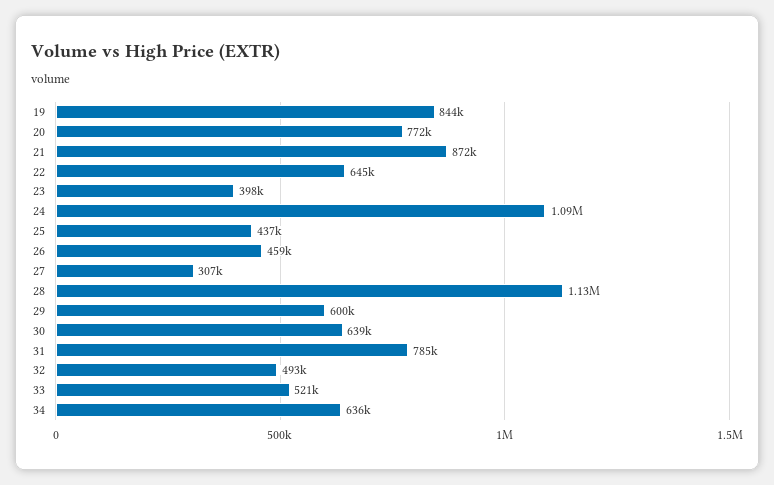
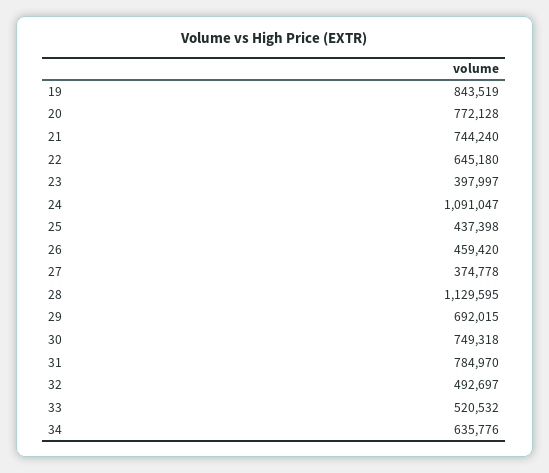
  {
    "19": 843519,
    "20": 772128,
-   "21": 872000,
+   "21": 744240,
    "22": 645180,
    "23": 397997,
    "24": 1091047,
    "25": 437398,
    "26": 459420,
-   "27": 307000,
+   "27": 374778,
    "28": 1129595,
-   "29": 600000,
+   "29": 692015,
-   "30": 639000,
+   "30": 749318,
    "31": 784970,
    "32": 492697,
    "33": 520532,
    "34": 635776
  }

